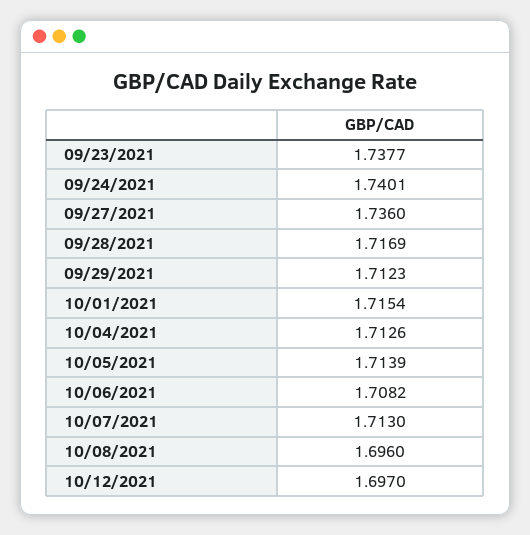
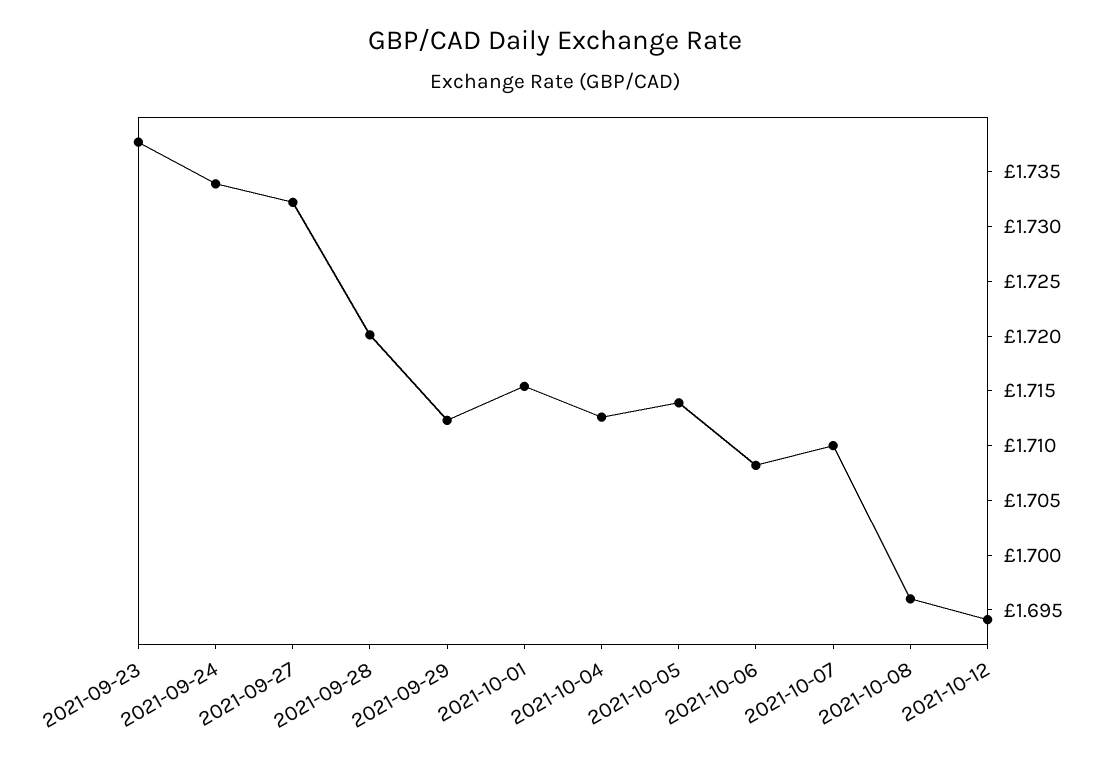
  {
    "09/23/2021": 1.7377,
-   "09/24/2021": 1.7401,
+   "09/24/2021": 1.734,
-   "09/27/2021": 1.736,
+   "09/27/2021": 1.732,
-   "09/28/2021": 1.7169,
+   "09/28/2021": 1.72,
    "09/29/2021": 1.7123,
    "10/01/2021": 1.7154,
    "10/04/2021": 1.7126,
    "10/05/2021": 1.7139,
    "10/06/2021": 1.7082,
-   "10/07/2021": 1.713,
+   "10/07/2021": 1.71,
    "10/08/2021": 1.696,
-   "10/12/2021": 1.697
+   "10/12/2021": 1.694
  }

